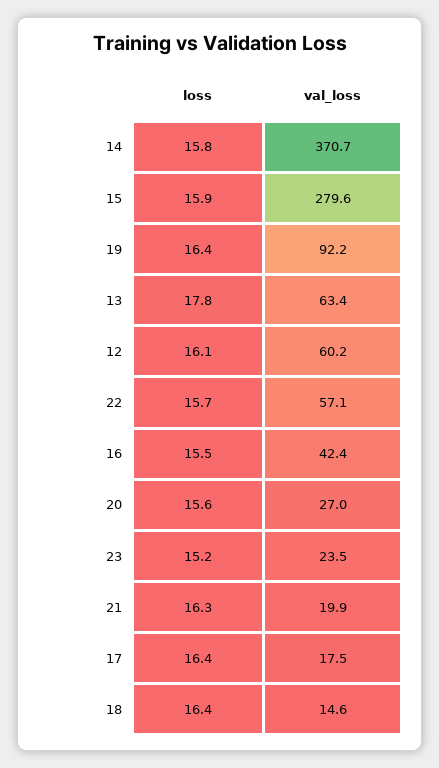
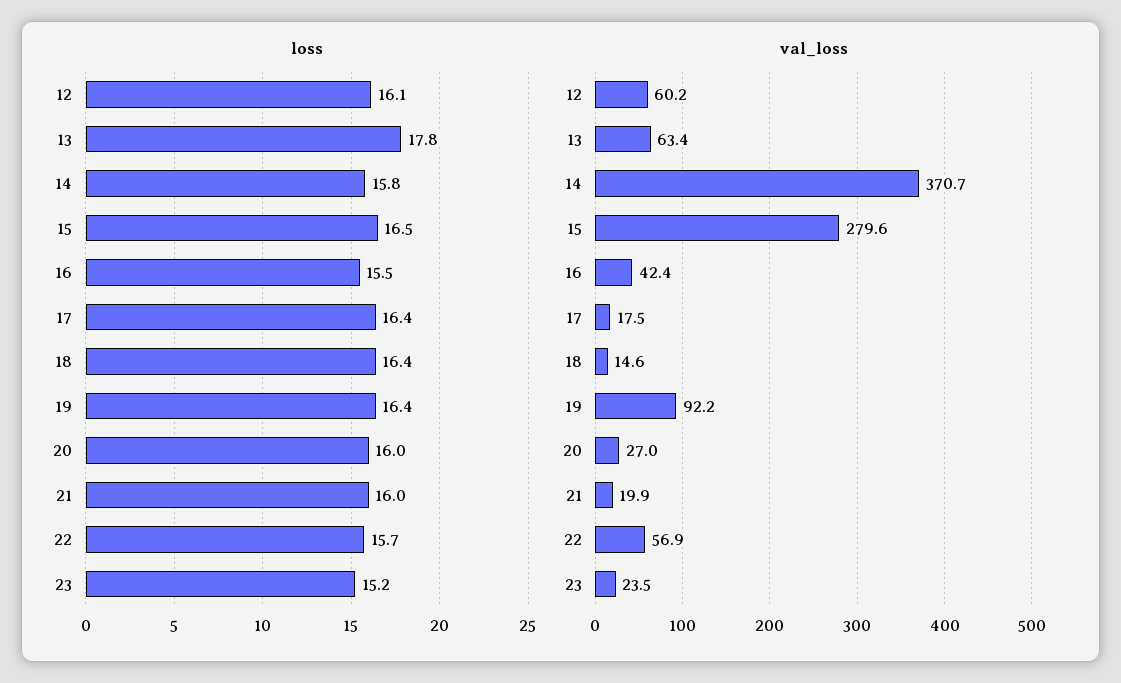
  {
    "loss": {
      "14": 15.8,
-     "15": 15.9,
+     "15": 16.5,
      "19": 16.4,
      "13": 17.8,
      "12": 16.1,
      "22": 15.7,
      "16": 15.5,
-     "20": 15.6,
+     "20": 16,
      "23": 15.2,
-     "21": 16.3,
+     "21": 16,
      "17": 16.4,
      "18": 16.4
    },
    "val_loss": {
      "14": 370.7,
      "15": 279.6,
      "19": 92.2,
      "13": 63.4,
      "12": 60.2,
-     "22": 57.1,
+     "22": 56.9,
      "16": 42.4,
      "20": 27,
      "23": 23.5,
      "21": 19.9,
      "17": 17.5,
      "18": 14.6
    }
  }

